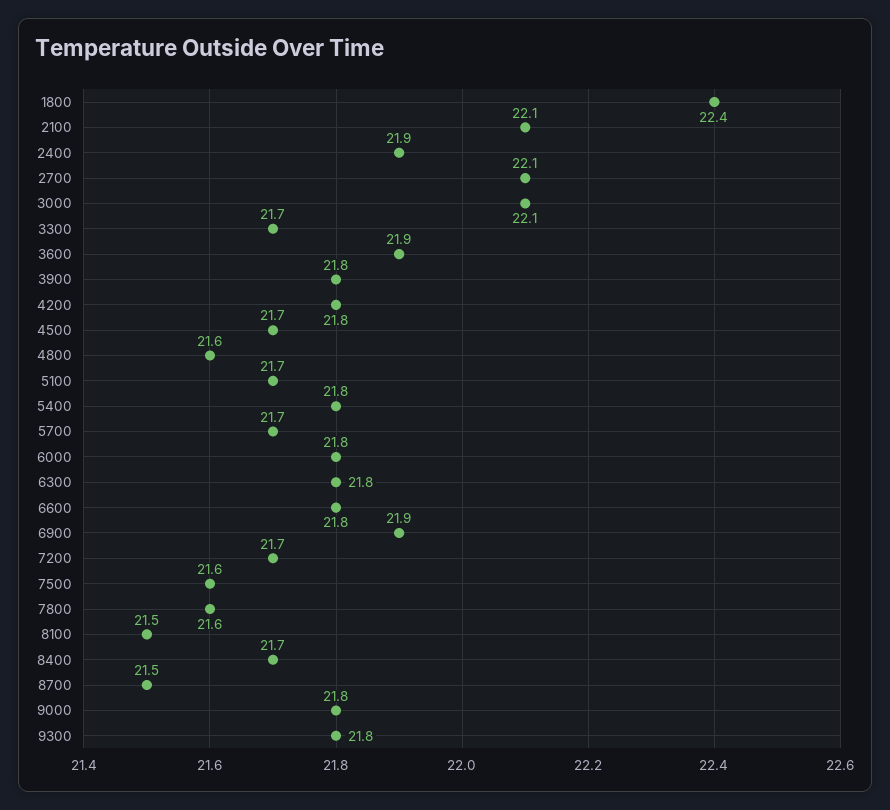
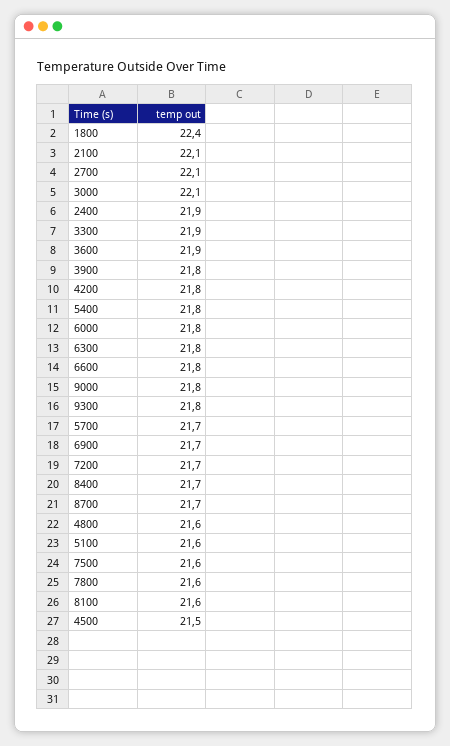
  {
    "1800": 22.4,
    "2100": 22.1,
    "2400": 21.9,
    "2700": 22.1,
    "3000": 22.1,
-   "3300": 21.7,
+   "3300": 21.9,
    "3600": 21.9,
    "3900": 21.8,
    "4200": 21.8,
-   "4500": 21.7,
+   "4500": 21.5,
    "4800": 21.6,
-   "5100": 21.7,
+   "5100": 21.6,
    "5400": 21.8,
    "5700": 21.7,
    "6000": 21.8,
    "6300": 21.8,
    "6600": 21.8,
-   "6900": 21.9,
+   "6900": 21.7,
    "7200": 21.7,
    "7500": 21.6,
    "7800": 21.6,
-   "8100": 21.5,
+   "8100": 21.6,
    "8400": 21.7,
-   "8700": 21.5,
+   "8700": 21.7,
    "9000": 21.8,
    "9300": 21.8
  }

